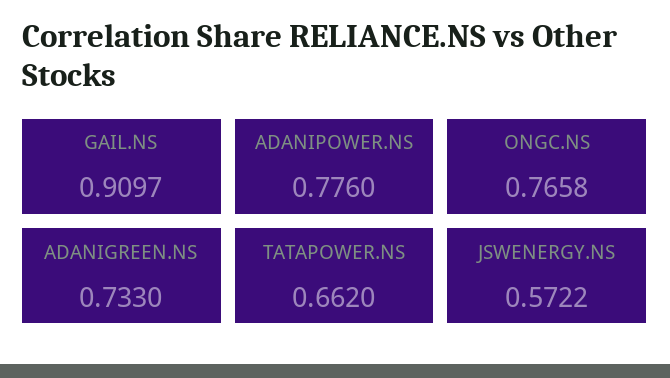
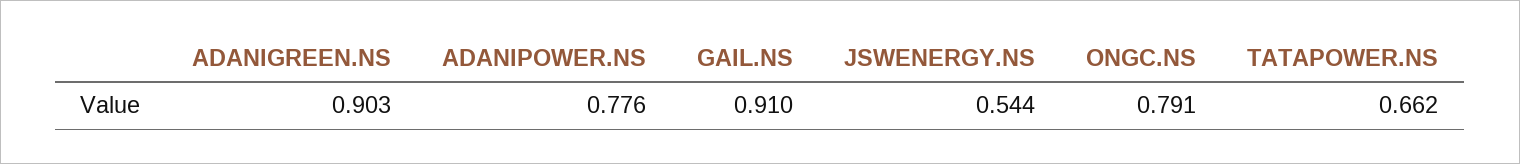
  {
    "GAIL.NS": 0.9097,
    "ADANIPOWER.NS": 0.776,
-   "ONGC.NS": 0.7658,
+   "ONGC.NS": 0.791,
-   "ADANIGREEN.NS": 0.733,
+   "ADANIGREEN.NS": 0.903,
    "TATAPOWER.NS": 0.662,
-   "JSWENERGY.NS": 0.5722
+   "JSWENERGY.NS": 0.544
  }

